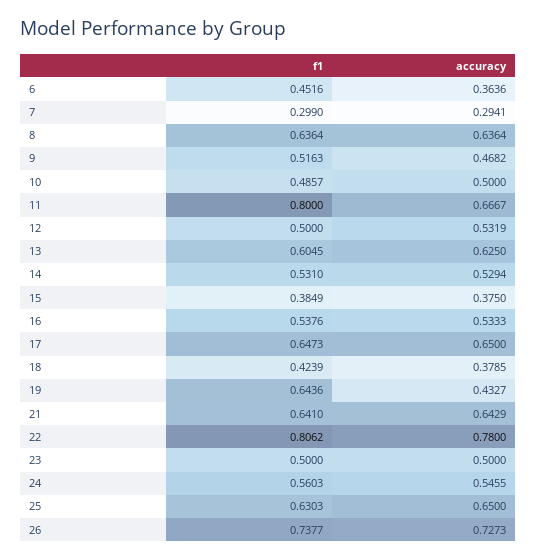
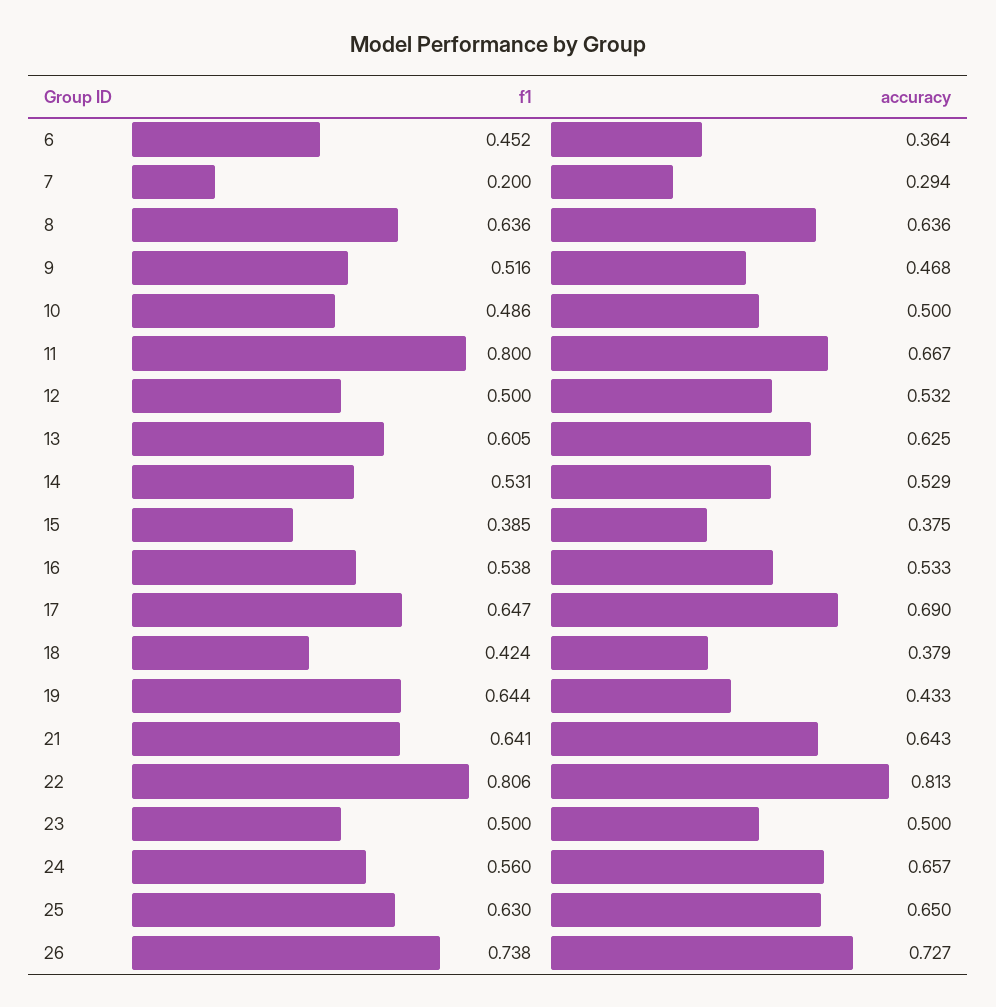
  {
    "f1": {
      "6": 0.4516,
-     "7": 0.299,
+     "7": 0.2,
      "8": 0.6364,
      "9": 0.5163,
      "10": 0.4857,
      "11": 0.8,
      "12": 0.5,
      "13": 0.6045,
      "14": 0.531,
      "15": 0.3849,
      "16": 0.5376,
      "17": 0.6473,
      "18": 0.4239,
      "19": 0.6436,
      "21": 0.641,
      "22": 0.8062,
      "23": 0.5,
      "24": 0.5603,
      "25": 0.6303,
      "26": 0.7377
    },
    "accuracy": {
      "6": 0.3636,
      "7": 0.2941,
      "8": 0.6364,
      "9": 0.4682,
      "10": 0.5,
      "11": 0.6667,
      "12": 0.5319,
      "13": 0.625,
      "14": 0.5294,
      "15": 0.375,
      "16": 0.5333,
-     "17": 0.65,
+     "17": 0.69,
      "18": 0.3785,
      "19": 0.4327,
      "21": 0.6429,
-     "22": 0.78,
+     "22": 0.813,
      "23": 0.5,
-     "24": 0.5455,
+     "24": 0.657,
      "25": 0.65,
      "26": 0.7273
    }
  }

